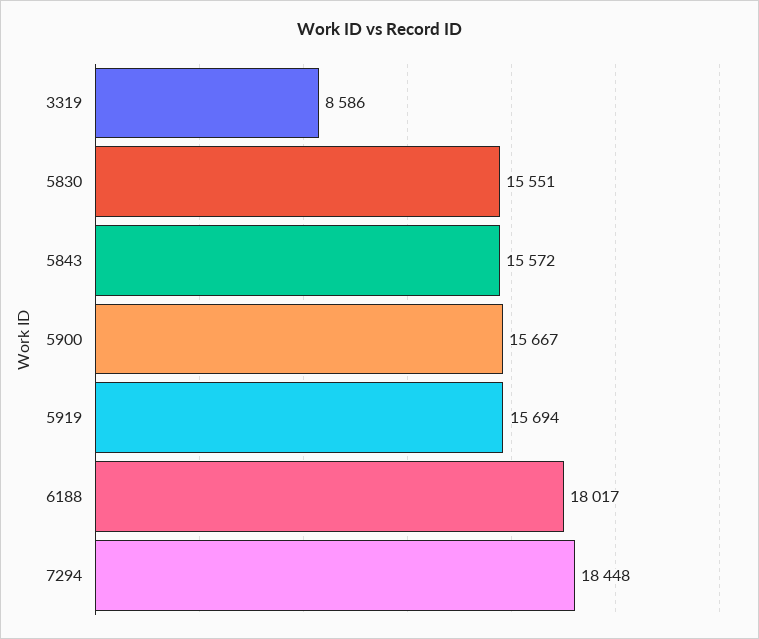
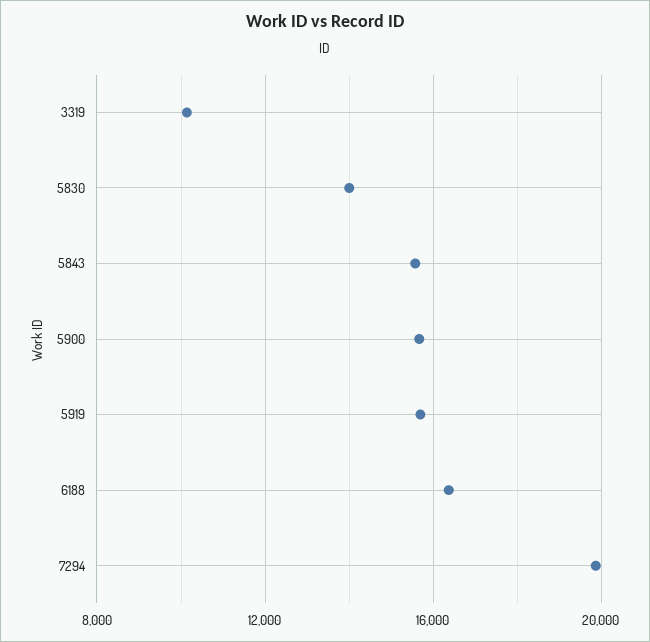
  {
-   "3319": 8586,
+   "3319": 10000,
-   "5830": 15551,
+   "5830": 14000,
    "5843": 15572,
    "5900": 15667,
    "5919": 15694,
-   "6188": 18017,
+   "6188": 16500,
-   "7294": 18448
+   "7294": 20000
  }

